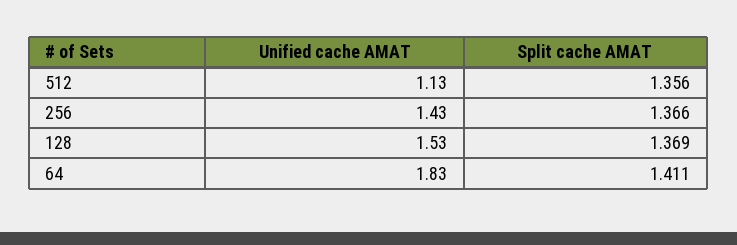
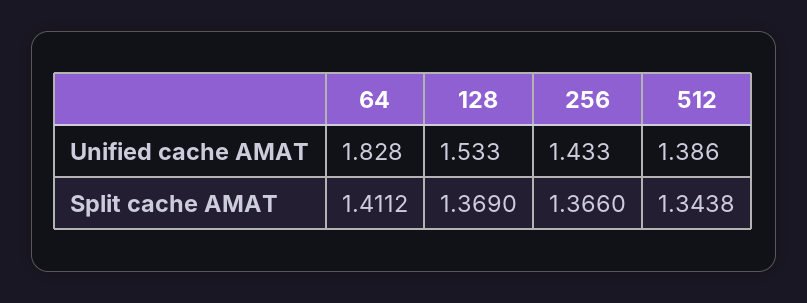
  {
    "Unified cache AMAT": {
-     "512": 1.13,
+     "512": 1.386,
      "256": 1.433,
      "128": 1.533,
      "64": 1.828
    },
    "Split cache AMAT": {
-     "512": 1.356,
+     "512": 1.3438,
      "256": 1.366,
      "128": 1.369,
      "64": 1.4112
    }
  }

